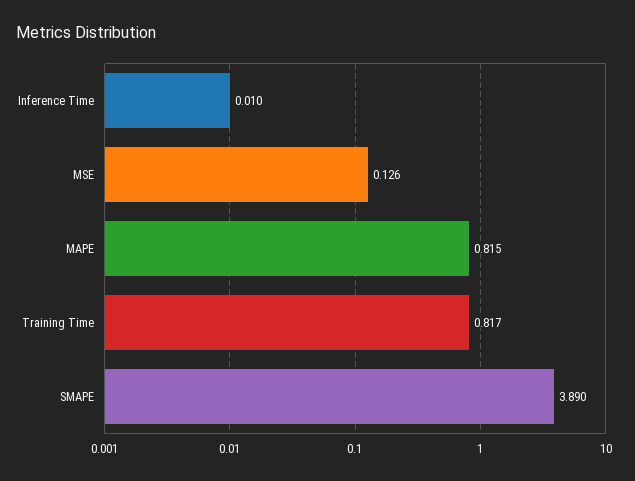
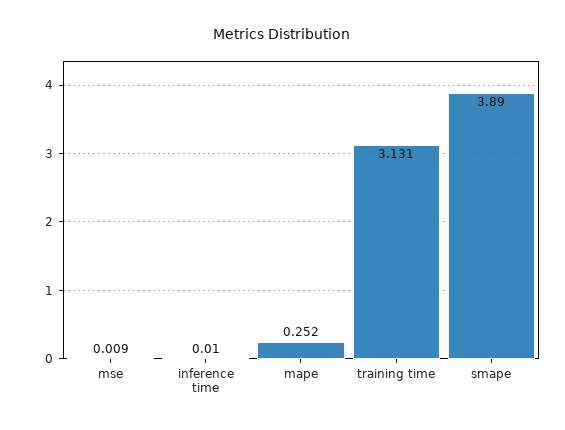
  {
    "Inference Time": 0.01,
-   "MSE": 0.126,
+   "MSE": 0.009,
-   "MAPE": 0.815,
+   "MAPE": 0.252,
-   "Training Time": 0.817,
+   "Training Time": 3.131,
    "SMAPE": 3.89
  }

